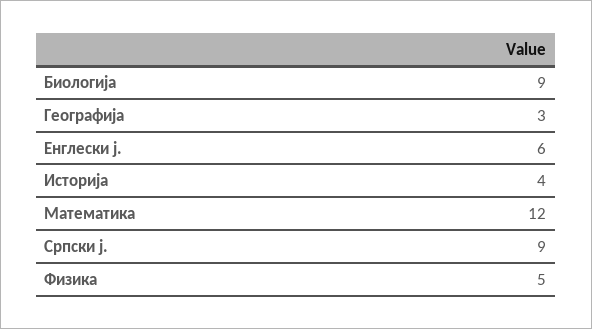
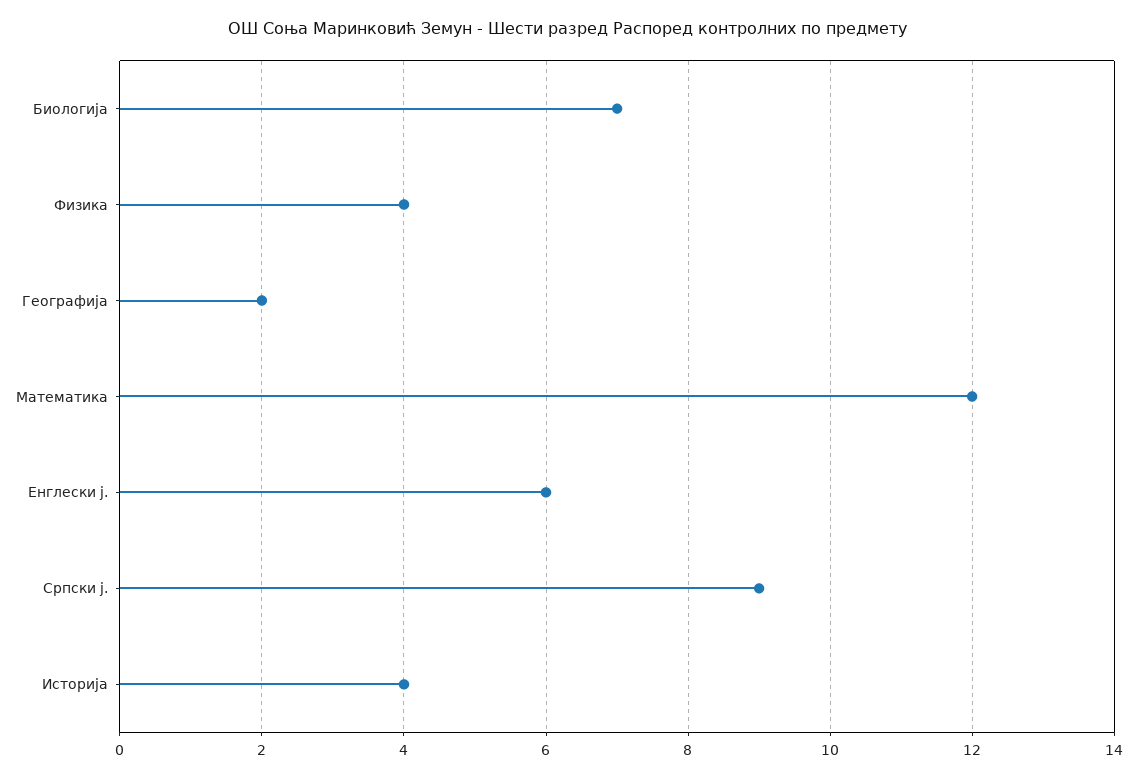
  {
-   "Биологија": 9,
+   "Биологија": 7,
-   "Географија": 3,
+   "Географија": 2,
    "Енглески ј.": 6,
    "Историја": 4,
    "Математика": 12,
    "Српски ј.": 9,
-   "Физика": 5
+   "Физика": 4
  }

